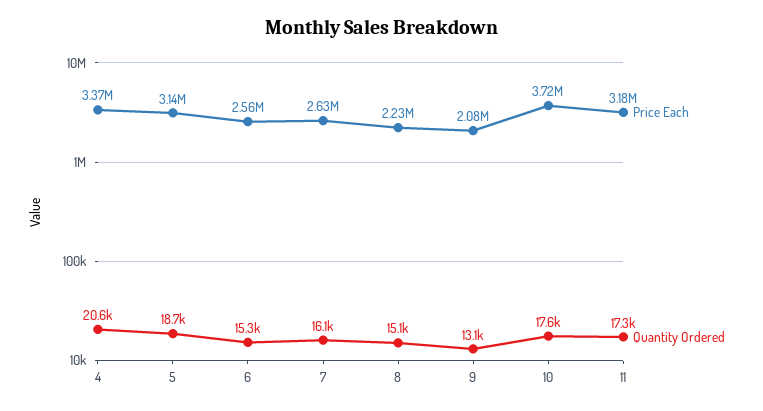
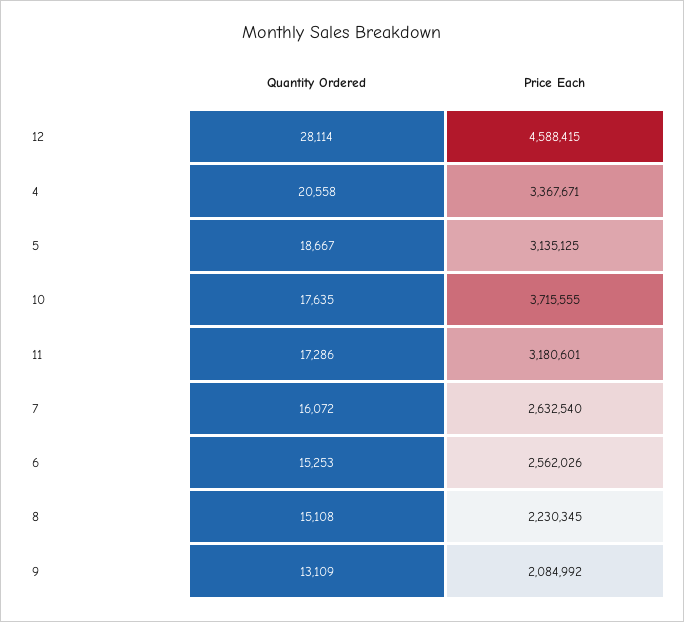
  {
    "Price Each": {
      "4": 3367671,
      "5": 3135125,
      "6": 2562026,
      "7": 2632540,
      "8": 2230345,
      "9": 2084992,
      "10": 3715555,
-     "11": 3180601
+     "11": 3180601,
+     "12": 4588415
    },
    "Quantity Ordered": {
      "4": 20558,
      "5": 18667,
      "6": 15253,
      "7": 16072,
      "8": 15108,
      "9": 13109,
      "10": 17635,
-     "11": 17286
+     "11": 17286,
+     "12": 28114
    }
  }

